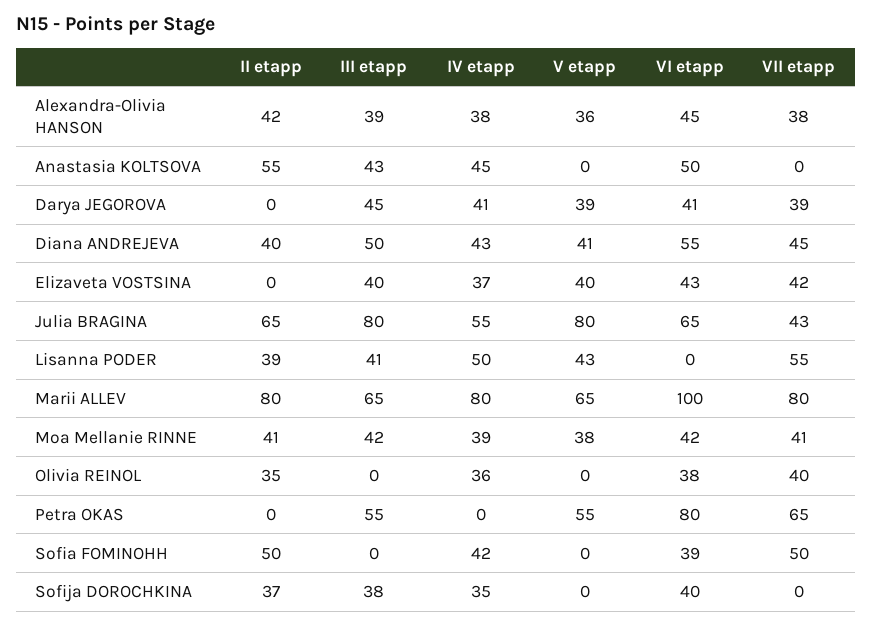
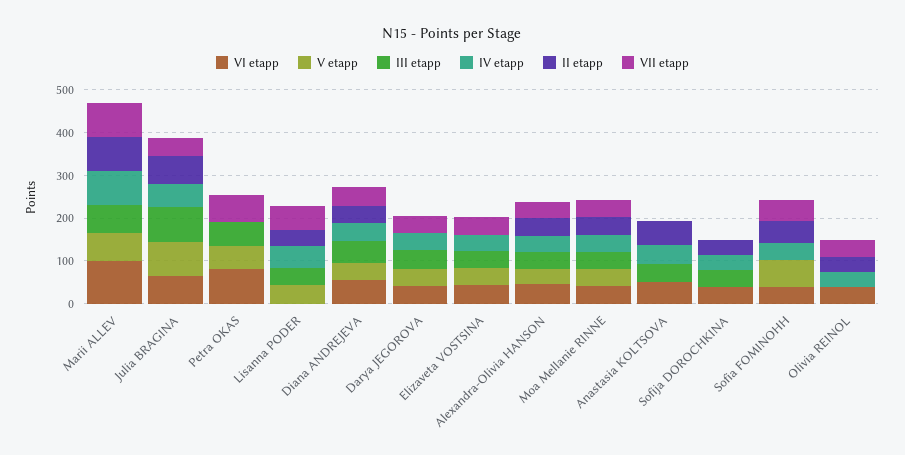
  {
    "II etapp": {
      "Alexandra-Olivia HANSON": 42,
      "Anastasia KOLTSOVA": 55,
      "Darya JEGOROVA": 0,
      "Diana ANDREJEVA": 40,
      "Elizaveta VOSTSINA": 0,
      "Julia BRAGINA": 65,
      "Lisanna PODER": 39,
      "Marii ALLEV": 80,
      "Moa Mellanie RINNE": 41,
      "Olivia REINOL": 35,
      "Petra OKAS": 0,
      "Sofia FOMINOHH": 50,
      "Sofija DOROCHKINA": 37
    },
    "III etapp": {
      "Alexandra-Olivia HANSON": 39,
      "Anastasia KOLTSOVA": 43,
      "Darya JEGOROVA": 45,
      "Diana ANDREJEVA": 50,
      "Elizaveta VOSTSINA": 40,
      "Julia BRAGINA": 80,
      "Lisanna PODER": 41,
      "Marii ALLEV": 65,
      "Moa Mellanie RINNE": 42,
      "Olivia REINOL": 0,
      "Petra OKAS": 55,
      "Sofia FOMINOHH": 0,
      "Sofija DOROCHKINA": 38
    },
    "IV etapp": {
      "Alexandra-Olivia HANSON": 38,
      "Anastasia KOLTSOVA": 45,
      "Darya JEGOROVA": 41,
      "Diana ANDREJEVA": 43,
      "Elizaveta VOSTSINA": 37,
      "Julia BRAGINA": 55,
      "Lisanna PODER": 50,
      "Marii ALLEV": 80,
      "Moa Mellanie RINNE": 39,
      "Olivia REINOL": 36,
      "Petra OKAS": 0,
      "Sofia FOMINOHH": 42,
      "Sofija DOROCHKINA": 35
    },
    "V etapp": {
      "Alexandra-Olivia HANSON": 36,
      "Anastasia KOLTSOVA": 0,
      "Darya JEGOROVA": 39,
      "Diana ANDREJEVA": 41,
      "Elizaveta VOSTSINA": 40,
      "Julia BRAGINA": 80,
      "Lisanna PODER": 43,
      "Marii ALLEV": 65,
      "Moa Mellanie RINNE": 38,
      "Olivia REINOL": 0,
      "Petra OKAS": 55,
-     "Sofia FOMINOHH": 0,
+     "Sofia FOMINOHH": 60,
      "Sofija DOROCHKINA": 0
    },
    "VI etapp": {
      "Alexandra-Olivia HANSON": 45,
      "Anastasia KOLTSOVA": 50,
      "Darya JEGOROVA": 41,
      "Diana ANDREJEVA": 55,
      "Elizaveta VOSTSINA": 43,
      "Julia BRAGINA": 65,
      "Lisanna PODER": 0,
      "Marii ALLEV": 100,
      "Moa Mellanie RINNE": 42,
      "Olivia REINOL": 38,
      "Petra OKAS": 80,
      "Sofia FOMINOHH": 39,
      "Sofija DOROCHKINA": 40
    },
    "VII etapp": {
      "Alexandra-Olivia HANSON": 38,
      "Anastasia KOLTSOVA": 0,
      "Darya JEGOROVA": 39,
      "Diana ANDREJEVA": 45,
      "Elizaveta VOSTSINA": 42,
      "Julia BRAGINA": 43,
      "Lisanna PODER": 55,
      "Marii ALLEV": 80,
      "Moa Mellanie RINNE": 41,
      "Olivia REINOL": 40,
      "Petra OKAS": 65,
      "Sofia FOMINOHH": 50,
      "Sofija DOROCHKINA": 0
    }
  }

